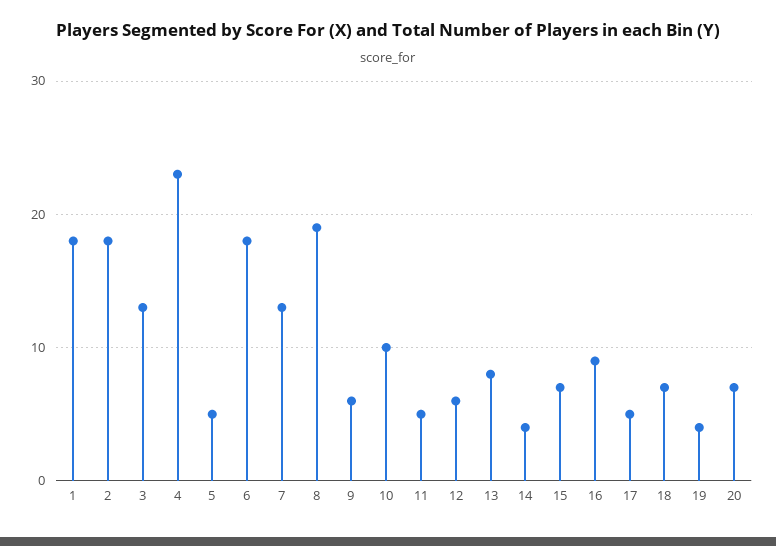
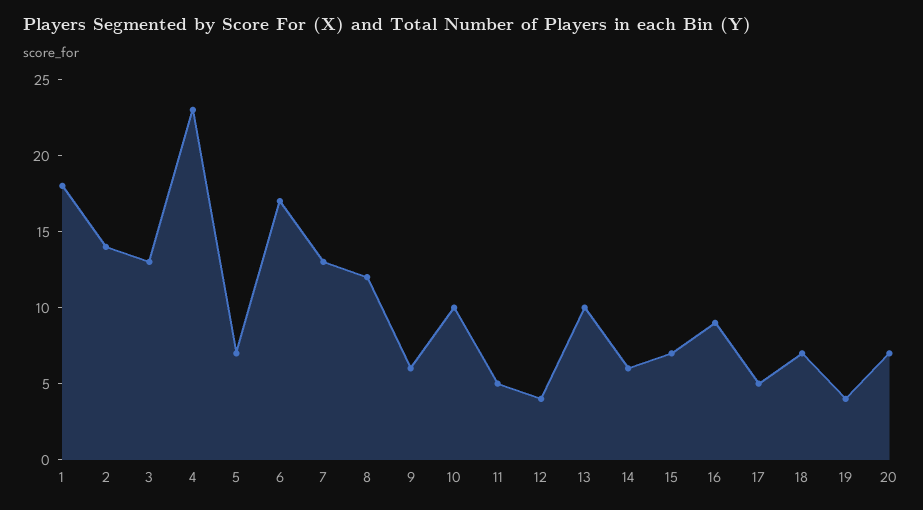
  {
    "1": 18,
-   "2": 18,
+   "2": 14,
    "3": 13,
    "4": 23,
-   "5": 5,
+   "5": 7,
-   "6": 18,
+   "6": 17,
    "7": 13,
-   "8": 19,
+   "8": 12,
    "9": 6,
    "10": 10,
    "11": 5,
-   "12": 6,
+   "12": 4,
-   "13": 8,
+   "13": 10,
-   "14": 4,
+   "14": 6,
    "15": 7,
    "16": 9,
    "17": 5,
    "18": 7,
    "19": 4,
    "20": 7
  }

